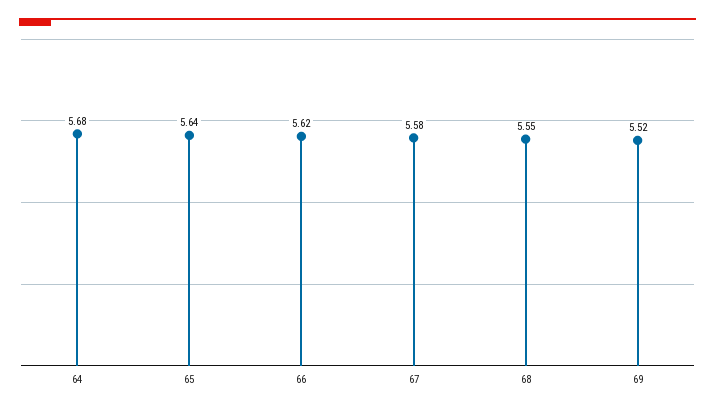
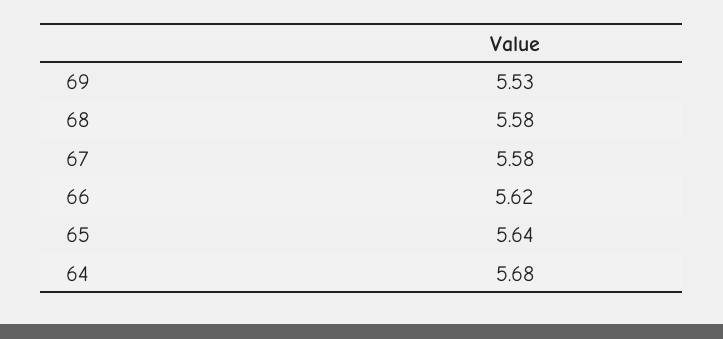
  {
    "64": 5.68,
    "65": 5.64,
    "66": 5.62,
    "67": 5.58,
-   "68": 5.55,
+   "68": 5.58,
-   "69": 5.52
+   "69": 5.53
  }

